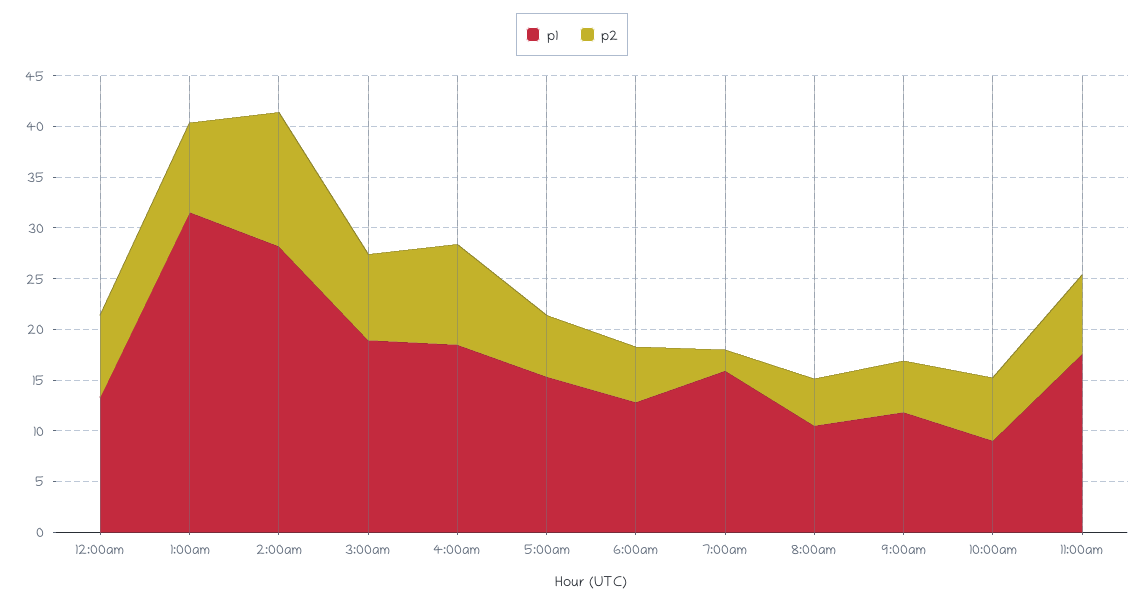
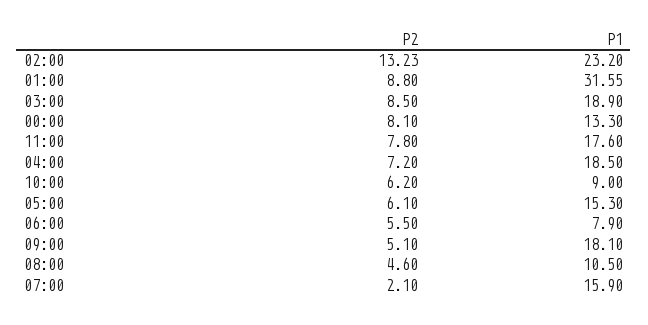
  {
    "p1": {
      "12:00am": 13.3,
      "1:00am": 31.55,
-     "2:00am": 28,
+     "2:00am": 23.2,
      "3:00am": 18.9,
      "4:00am": 18.5,
      "5:00am": 15.3,
-     "6:00am": 13,
+     "6:00am": 7.9,
      "7:00am": 15.9,
      "8:00am": 10.5,
-     "9:00am": 12,
+     "9:00am": 18.1,
      "10:00am": 9,
      "11:00am": 17.6
    },
    "p2": {
      "12:00am": 8.1,
      "1:00am": 8.8,
      "2:00am": 13.23,
      "3:00am": 8.5,
-     "4:00am": 10,
+     "4:00am": 7.2,
      "5:00am": 6.1,
      "6:00am": 5.5,
      "7:00am": 2.1,
      "8:00am": 4.6,
      "9:00am": 5.1,
      "10:00am": 6.2,
      "11:00am": 7.8
    }
  }

